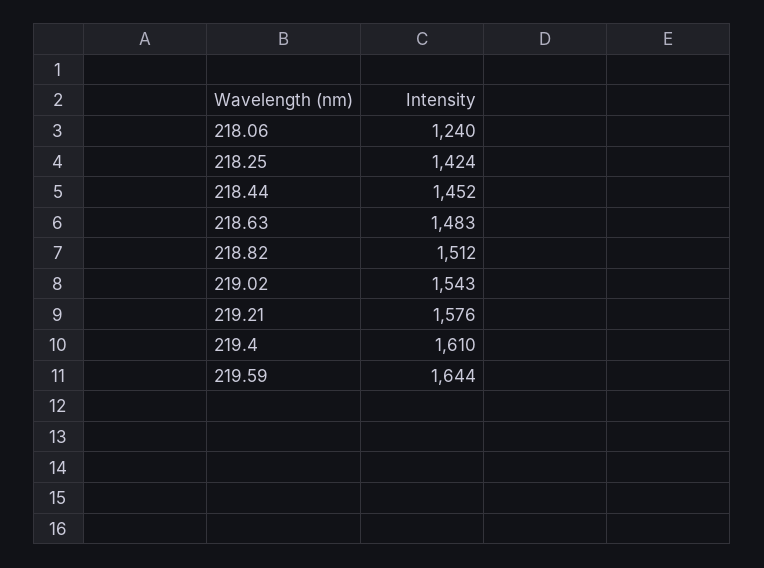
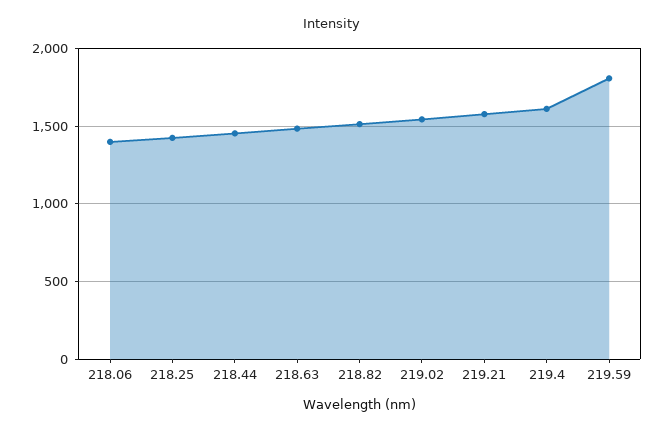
  {
-   "218.06": 1240,
+   "218.06": 1400,
    "218.25": 1424,
    "218.44": 1452,
    "218.63": 1483,
    "218.82": 1512,
    "219.02": 1543,
    "219.21": 1576,
    "219.4": 1610,
-   "219.59": 1644
+   "219.59": 1800
  }

